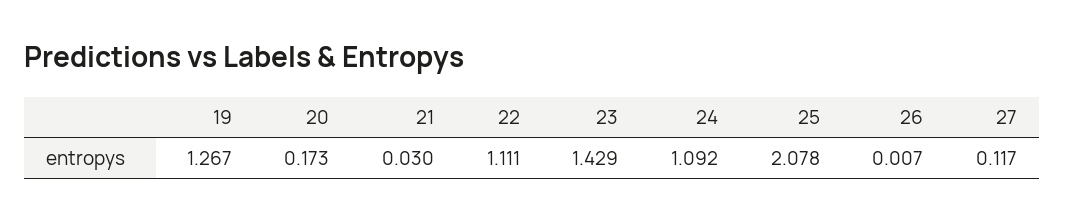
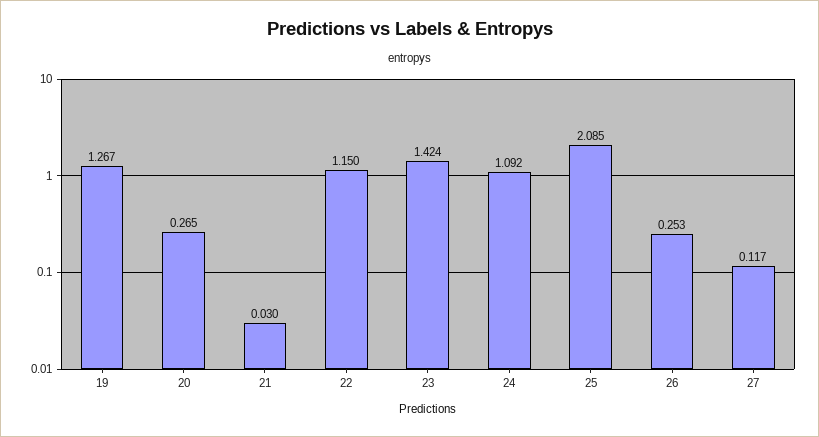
  {
    "19": 1.267,
-   "20": 0.173,
+   "20": 0.265,
    "21": 0.03,
-   "22": 1.111,
+   "22": 1.15,
-   "23": 1.429,
+   "23": 1.424,
    "24": 1.092,
-   "25": 2.078,
+   "25": 2.085,
-   "26": 0.007,
+   "26": 0.253,
    "27": 0.117
  }

